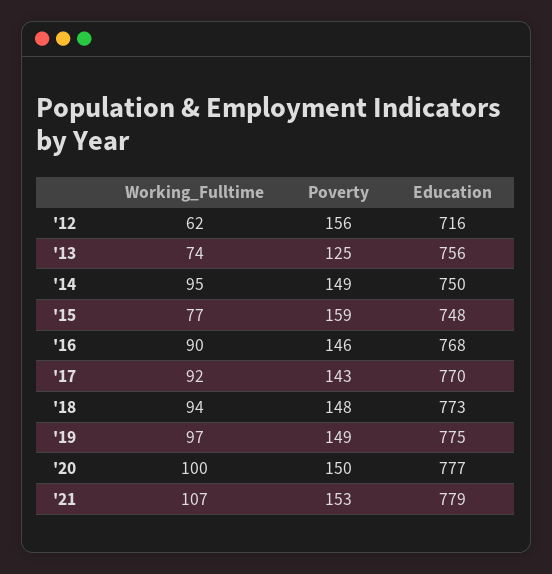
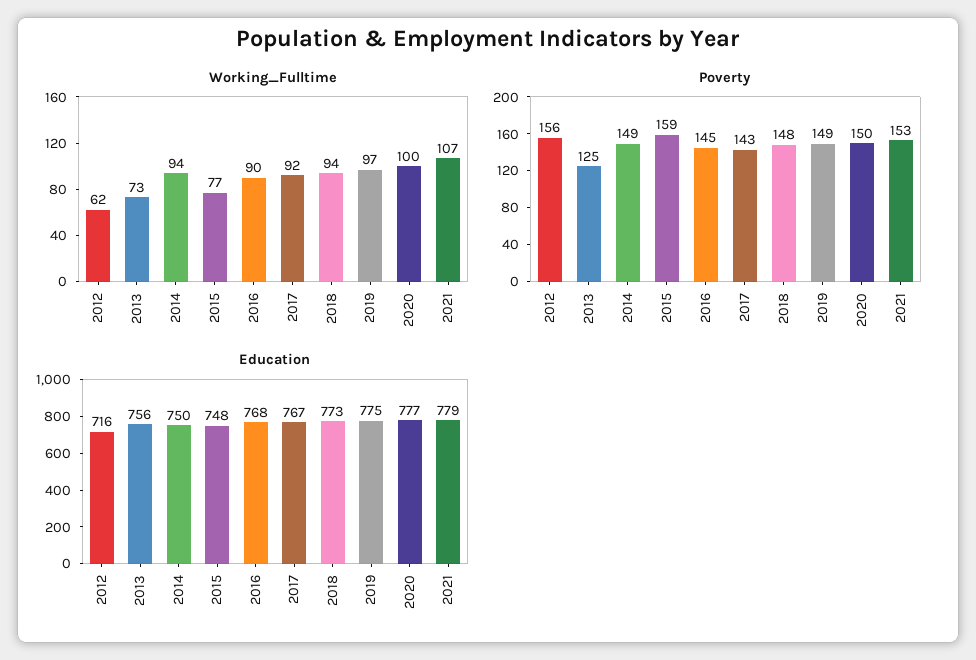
  {
    "Working_Fulltime": {
      "'12": 62,
-     "'13": 74,
+     "'13": 73,
-     "'14": 95,
+     "'14": 94,
      "'15": 77,
      "'16": 90,
      "'17": 92,
      "'18": 94,
      "'19": 97,
      "'20": 100,
      "'21": 107
    },
    "Poverty": {
      "'12": 156,
      "'13": 125,
      "'14": 149,
      "'15": 159,
-     "'16": 146,
+     "'16": 145,
      "'17": 143,
      "'18": 148,
      "'19": 149,
      "'20": 150,
      "'21": 153
    },
    "Education": {
      "'12": 716,
      "'13": 756,
      "'14": 750,
      "'15": 748,
      "'16": 768,
-     "'17": 770,
+     "'17": 767,
      "'18": 773,
      "'19": 775,
      "'20": 777,
      "'21": 779
    }
  }

